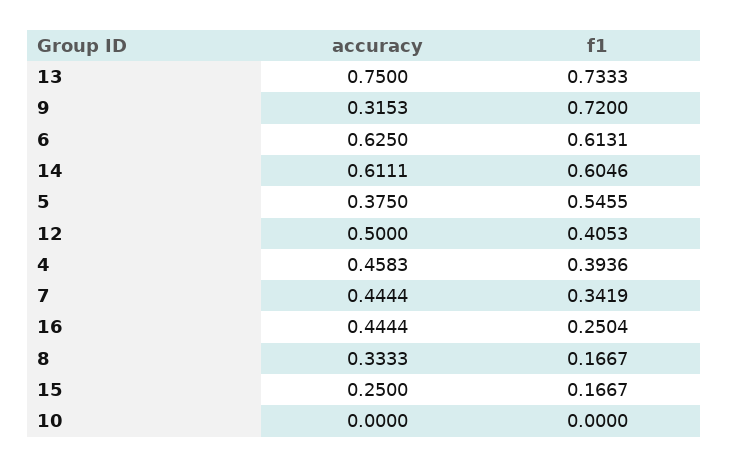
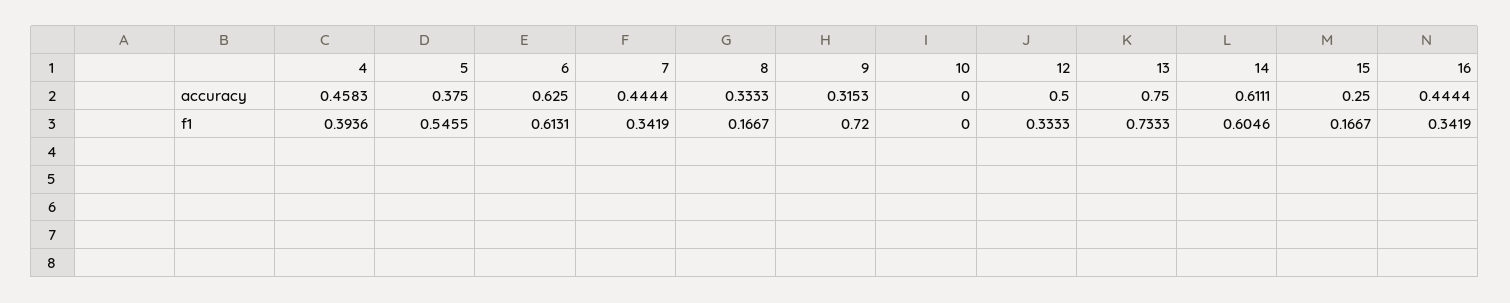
  {
    "accuracy": {
      "13": 0.75,
      "9": 0.3153,
      "6": 0.625,
      "14": 0.6111,
      "5": 0.375,
      "12": 0.5,
      "4": 0.4583,
      "7": 0.4444,
      "16": 0.4444,
      "8": 0.3333,
      "15": 0.25,
      "10": 0
    },
    "f1": {
      "13": 0.7333,
      "9": 0.72,
      "6": 0.6131,
      "14": 0.6046,
      "5": 0.5455,
-     "12": 0.4053,
+     "12": 0.3333,
      "4": 0.3936,
      "7": 0.3419,
-     "16": 0.2504,
+     "16": 0.3419,
      "8": 0.1667,
      "15": 0.1667,
      "10": 0
    }
  }

